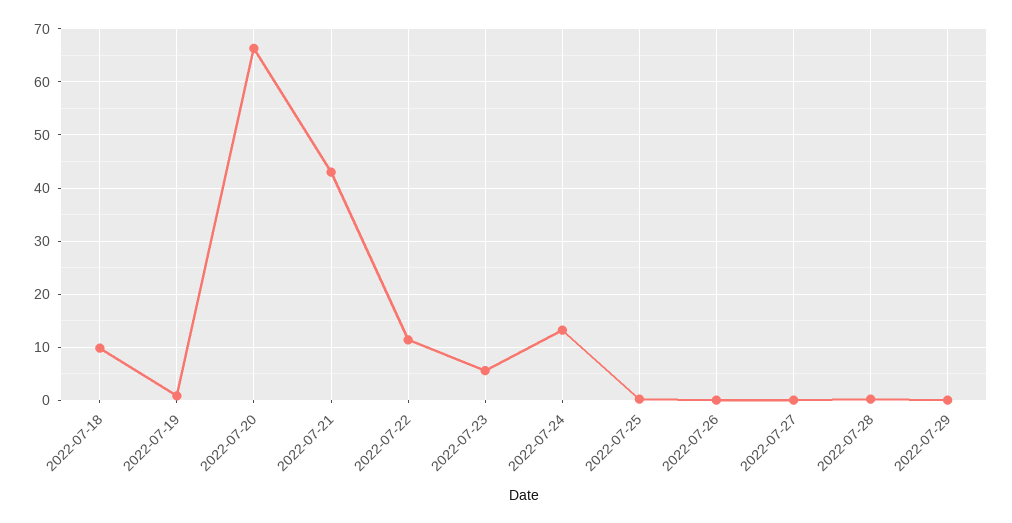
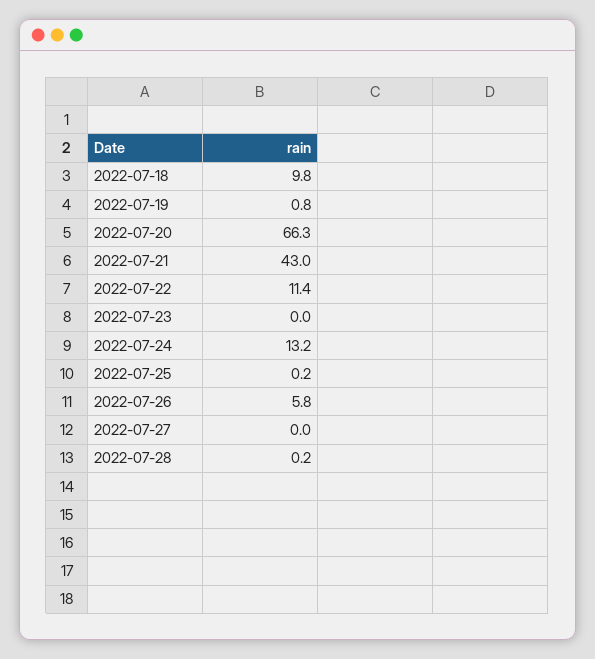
  {
    "2022-07-18": 9.8,
    "2022-07-19": 0.8,
    "2022-07-20": 66.3,
    "2022-07-21": 43,
    "2022-07-22": 11.4,
-   "2022-07-23": 6,
+   "2022-07-23": 0,
    "2022-07-24": 13.2,
    "2022-07-25": 0.2,
-   "2022-07-26": 0,
+   "2022-07-26": 5.8,
    "2022-07-27": 0,
-   "2022-07-28": 0.2,
+   "2022-07-28": 0.2
-   "2022-07-29": 0
  }

